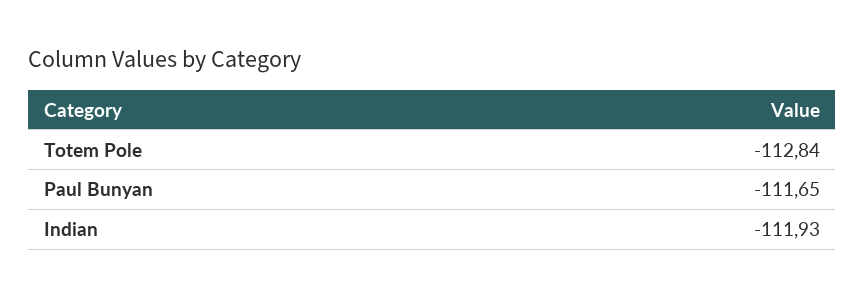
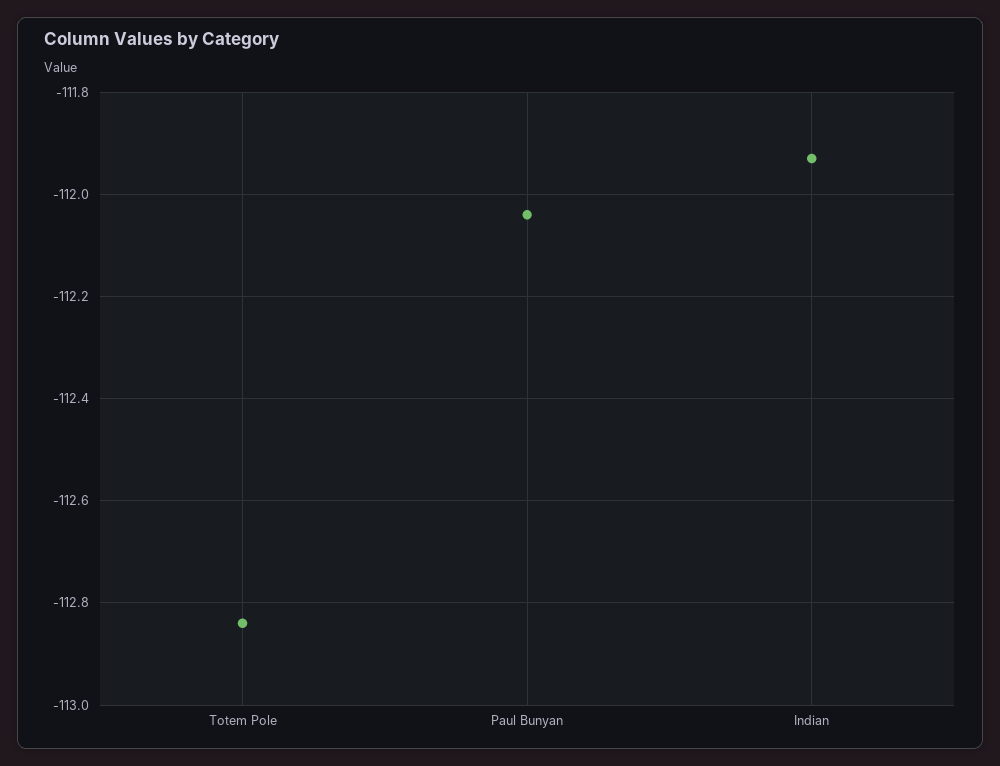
  {
    "Totem Pole": -112.84,
-   "Paul Bunyan": -111.65,
+   "Paul Bunyan": -112.05,
    "Indian": -111.93
  }

